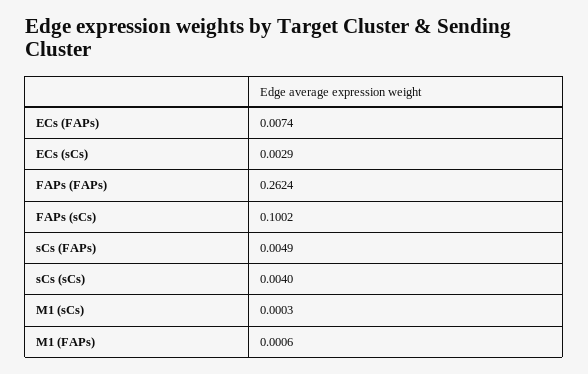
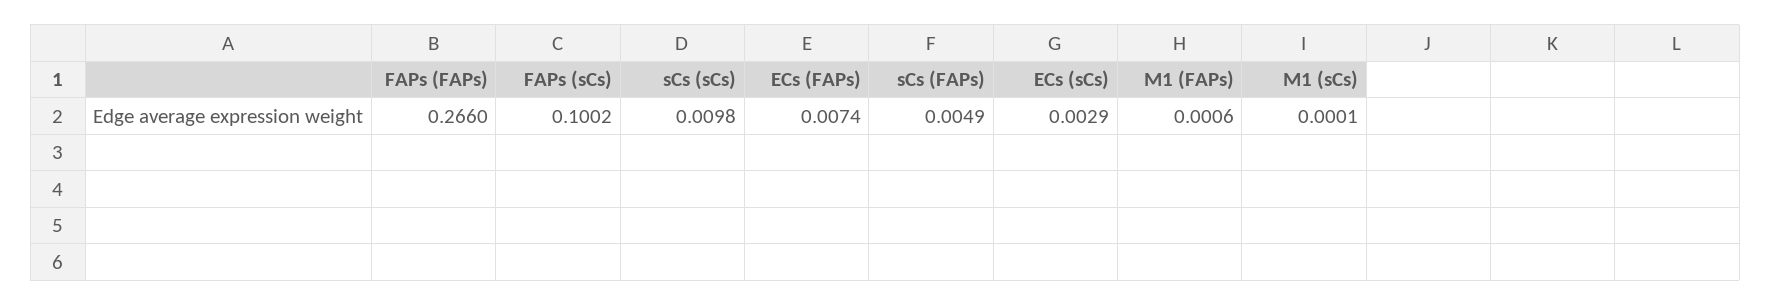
  {
    "ECs (FAPs)": 0.0074,
    "ECs (sCs)": 0.0029,
-   "FAPs (FAPs)": 0.2624,
+   "FAPs (FAPs)": 0.266,
    "FAPs (sCs)": 0.1002,
    "sCs (FAPs)": 0.0049,
-   "sCs (sCs)": 0.004,
+   "sCs (sCs)": 0.0098,
-   "M1 (sCs)": 0.0003,
+   "M1 (sCs)": 0.0001,
    "M1 (FAPs)": 0.0006
  }

